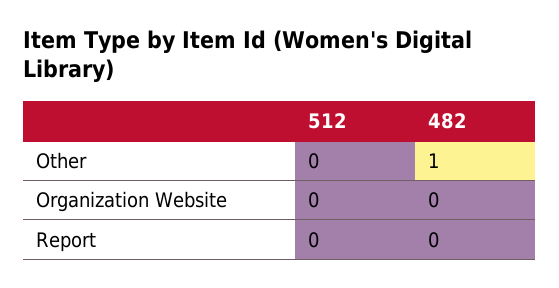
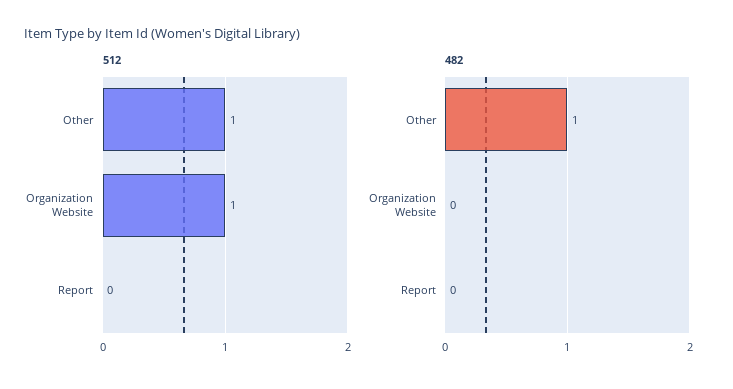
  {
    "512": {
-     "Other": 0,
+     "Other": 1,
-     "Organization Website": 0,
+     "Organization Website": 1,
      "Report": 0
    },
    "482": {
      "Other": 1,
      "Organization Website": 0,
      "Report": 0
    }
  }

